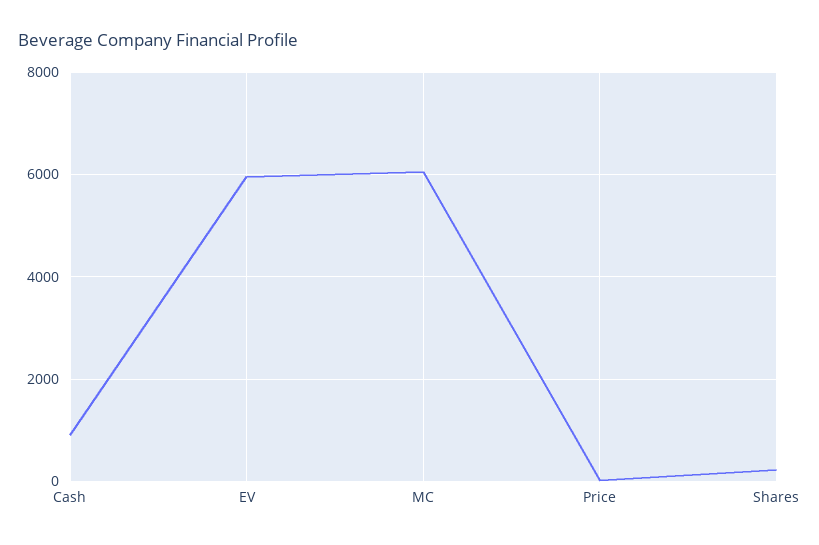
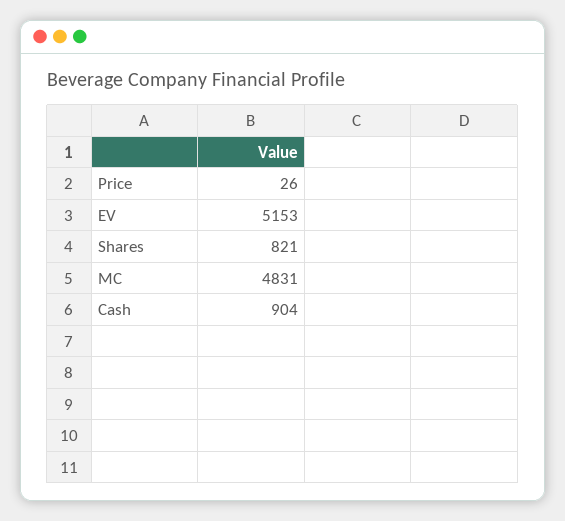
  {
    "Cash": 904,
-   "EV": 6000,
+   "EV": 5153,
-   "MC": 6000,
+   "MC": 4831,
    "Price": 26,
-   "Shares": 200
+   "Shares": 821
  }

